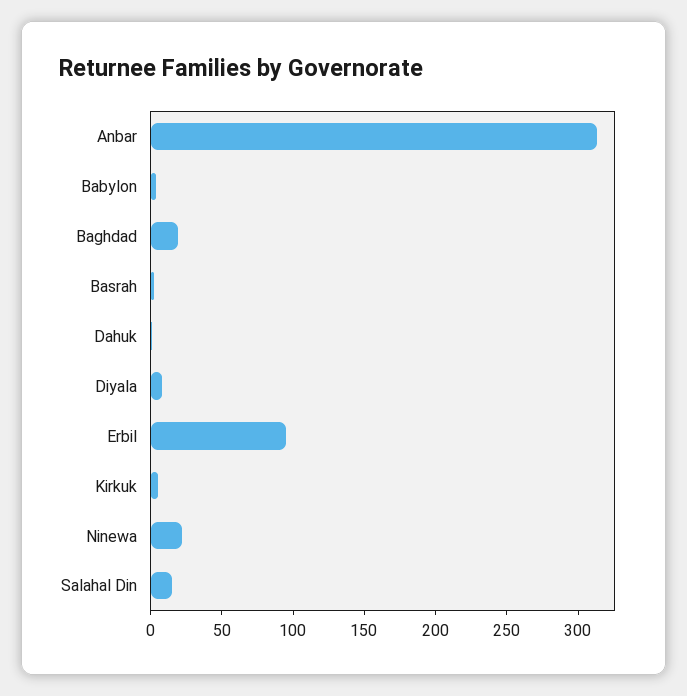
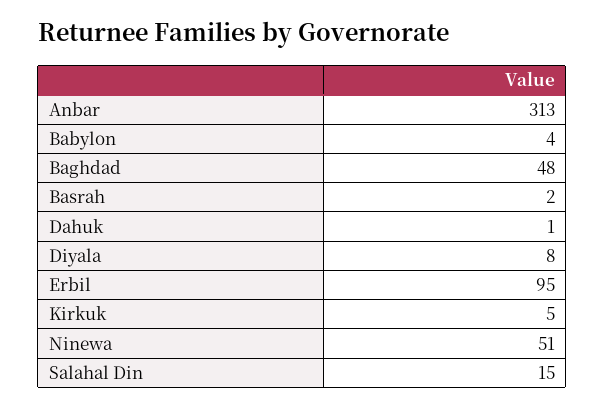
  {
    "Anbar": 313,
    "Babylon": 4,
-   "Baghdad": 20,
+   "Baghdad": 48,
    "Basrah": 2,
    "Dahuk": 1,
    "Diyala": 8,
    "Erbil": 95,
    "Kirkuk": 5,
-   "Ninewa": 20,
+   "Ninewa": 51,
    "Salahal Din": 15
  }

